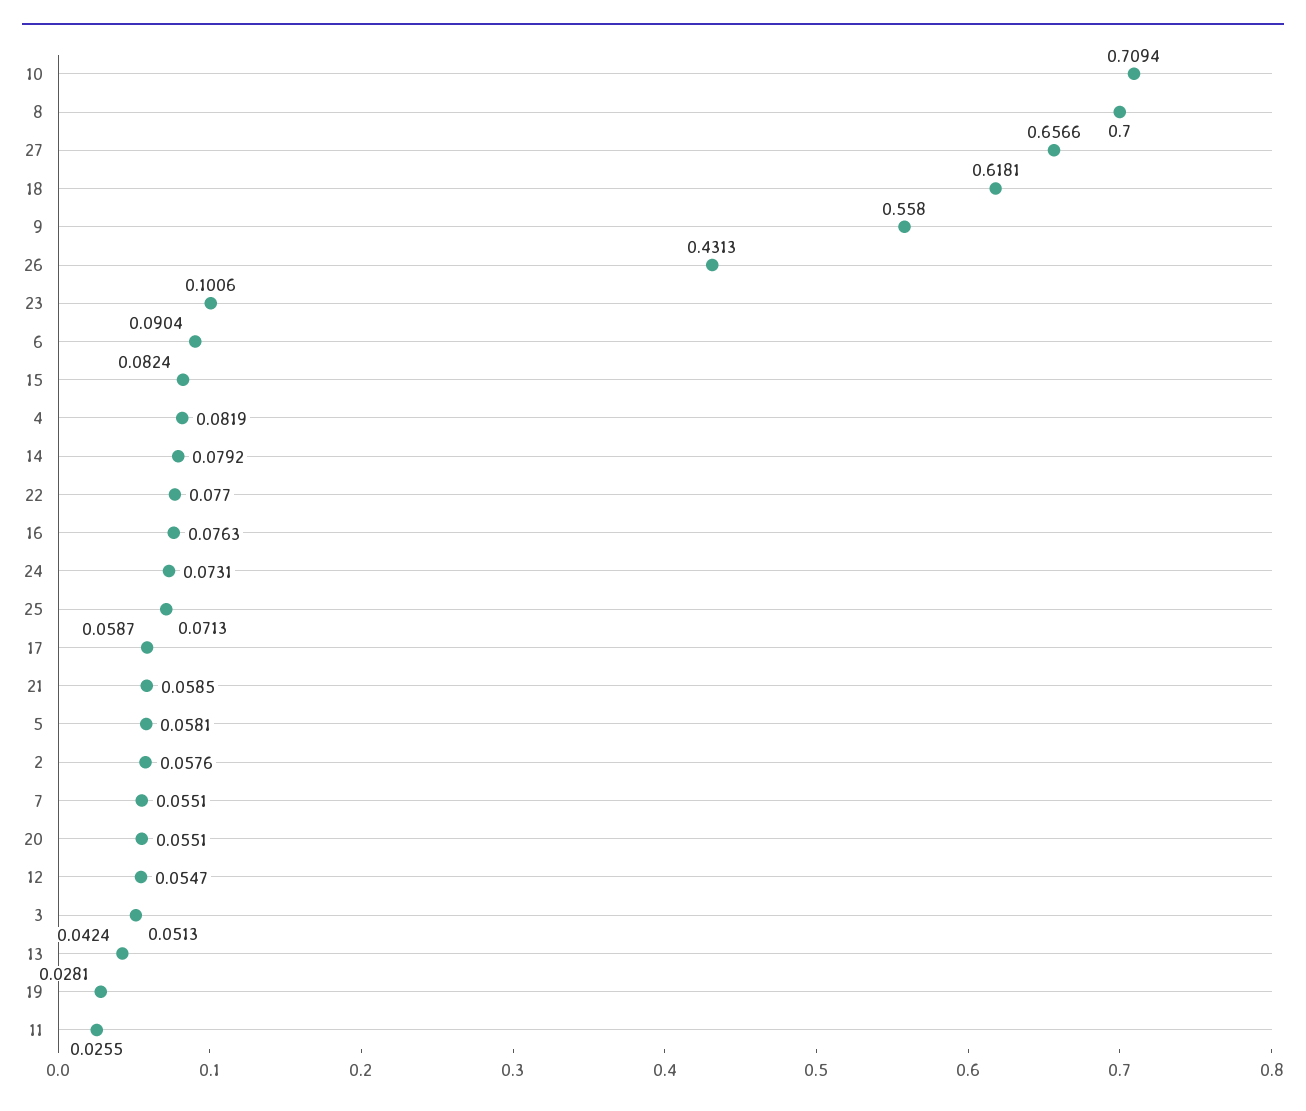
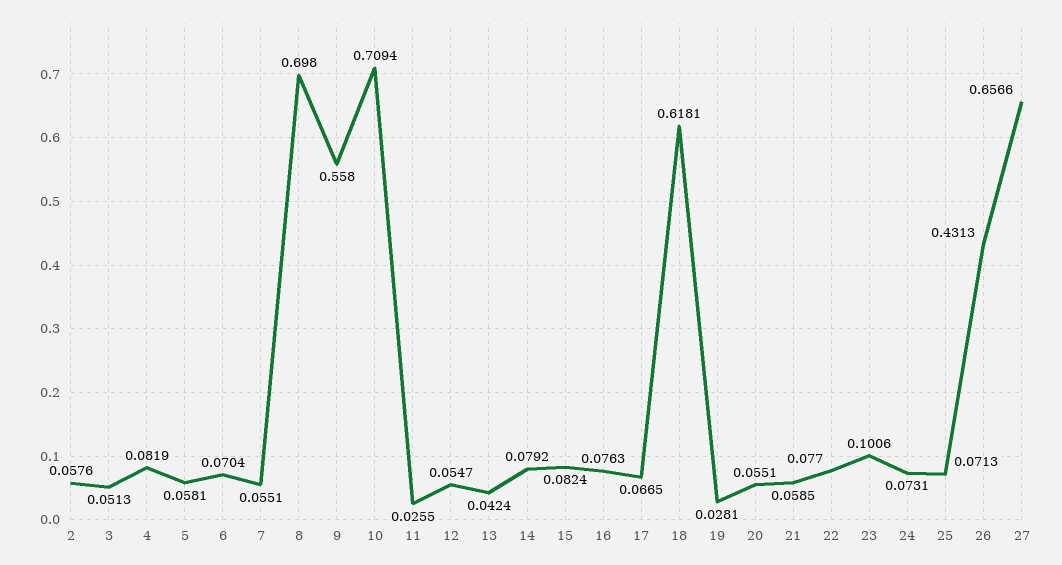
  {
    "10": 0.7094,
-   "8": 0.7,
+   "8": 0.698,
    "27": 0.6566,
    "18": 0.6181,
    "9": 0.558,
    "26": 0.4313,
    "23": 0.1006,
-   "6": 0.0904,
+   "6": 0.0704,
    "15": 0.0824,
    "4": 0.0819,
    "14": 0.0792,
    "22": 0.077,
    "16": 0.0763,
    "24": 0.0731,
    "25": 0.0713,
-   "17": 0.0587,
+   "17": 0.0665,
    "21": 0.0585,
    "5": 0.0581,
    "2": 0.0576,
    "7": 0.0551,
    "20": 0.0551,
    "12": 0.0547,
    "3": 0.0513,
    "13": 0.0424,
    "19": 0.0281,
    "11": 0.0255
  }

